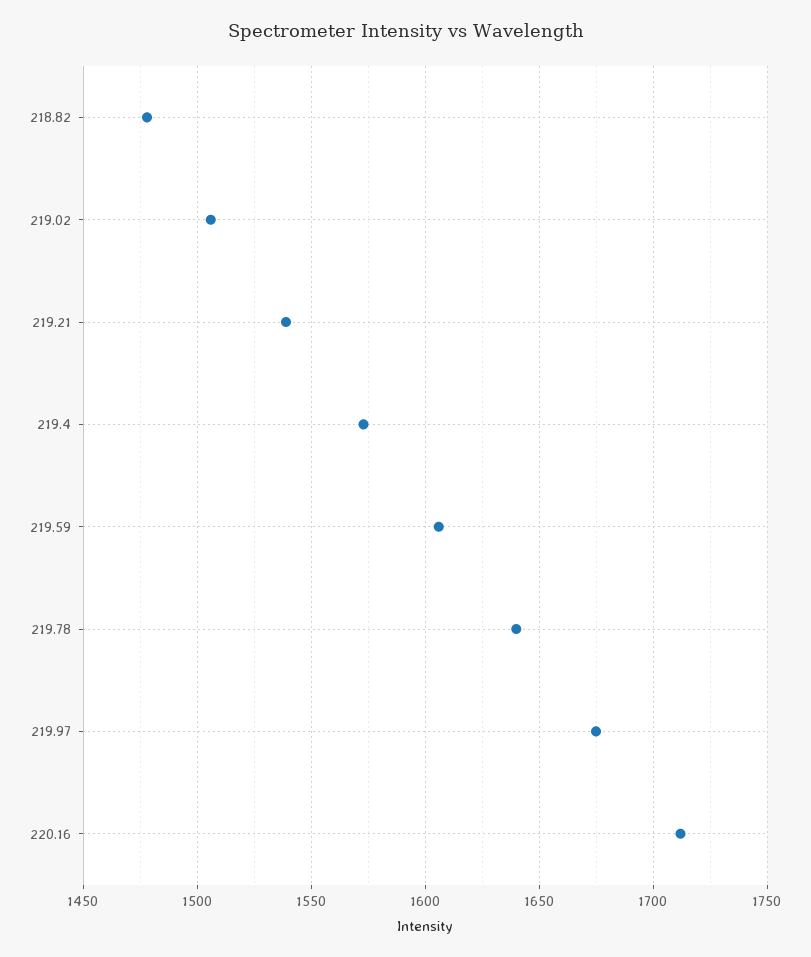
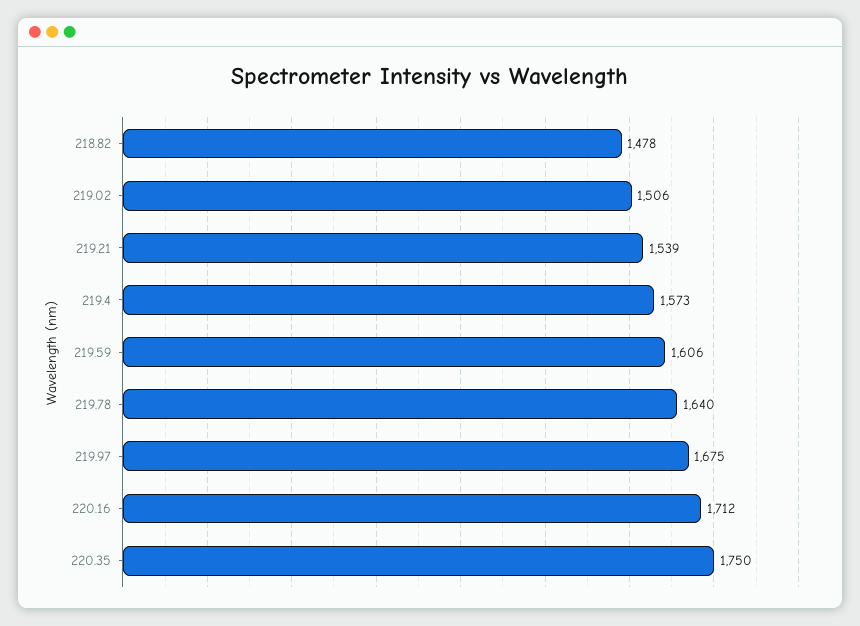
  {
    "218.82": 1478,
    "219.02": 1506,
    "219.21": 1539,
    "219.4": 1573,
    "219.59": 1606,
    "219.78": 1640,
    "219.97": 1675,
-   "220.16": 1712
+   "220.16": 1712,
+   "220.35": 1750
  }

